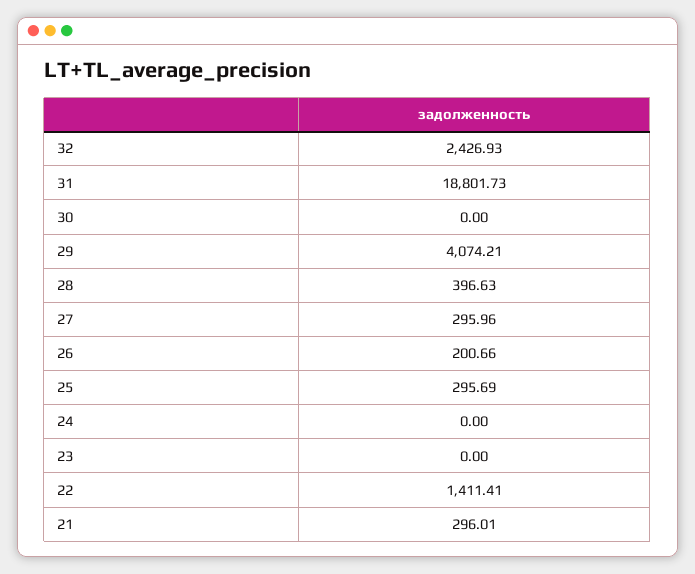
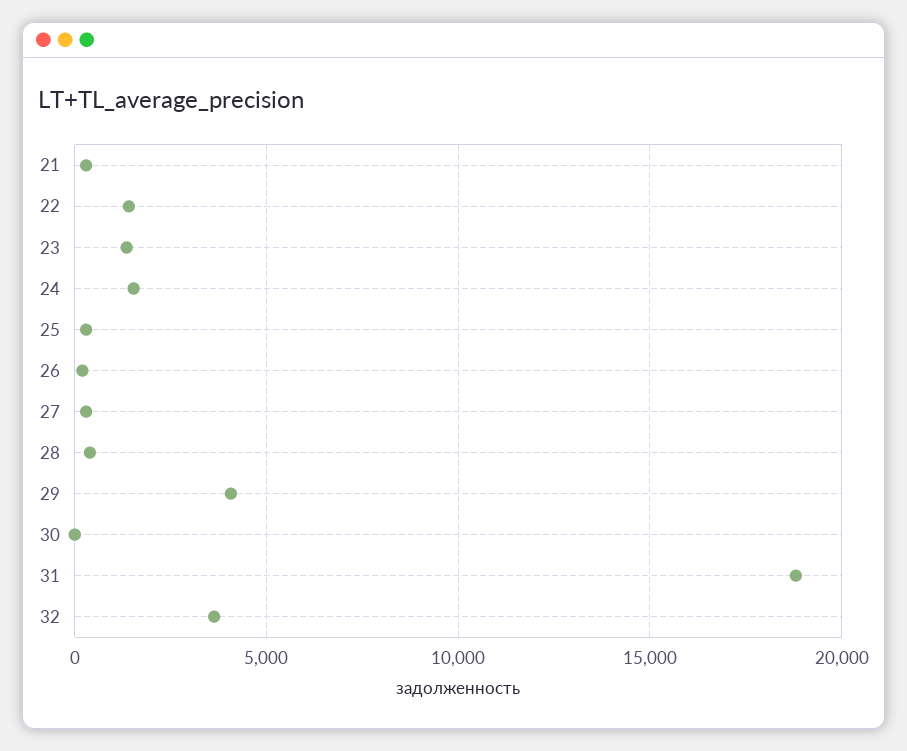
  {
-   "32": 2426.93,
+   "32": 3500,
    "31": 18801.73,
    "30": 0,
    "29": 4074.21,
    "28": 396.63,
    "27": 295.96,
    "26": 200.66,
    "25": 295.69,
-   "24": 0,
+   "24": 1500,
-   "23": 0,
+   "23": 1500,
    "22": 1411.41,
    "21": 296.01
  }

